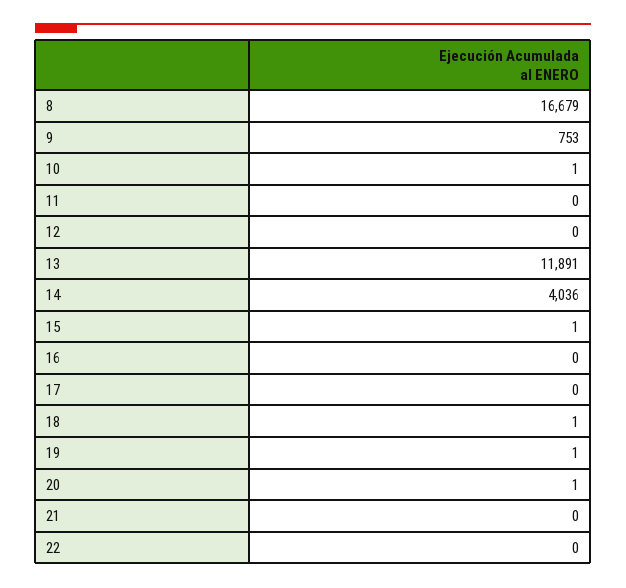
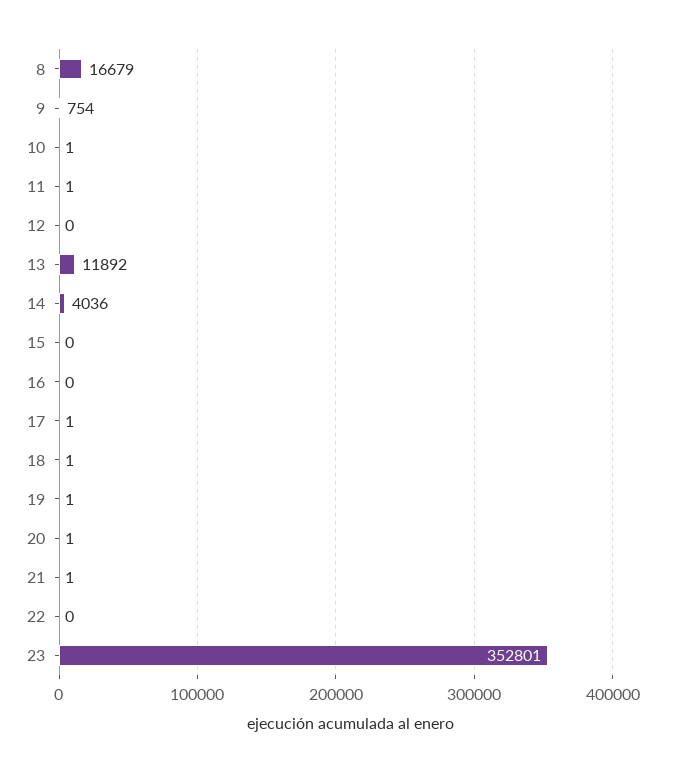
  {
    "8": 16679,
-   "9": 753,
+   "9": 754,
    "10": 1,
-   "11": 0,
+   "11": 1,
    "12": 0,
-   "13": 11891,
+   "13": 11892,
    "14": 4036,
-   "15": 1,
+   "15": 0,
    "16": 0,
-   "17": 0,
+   "17": 1,
    "18": 1,
    "19": 1,
    "20": 1,
-   "21": 0,
+   "21": 1,
-   "22": 0
+   "22": 0,
+   "23": 352801
  }

